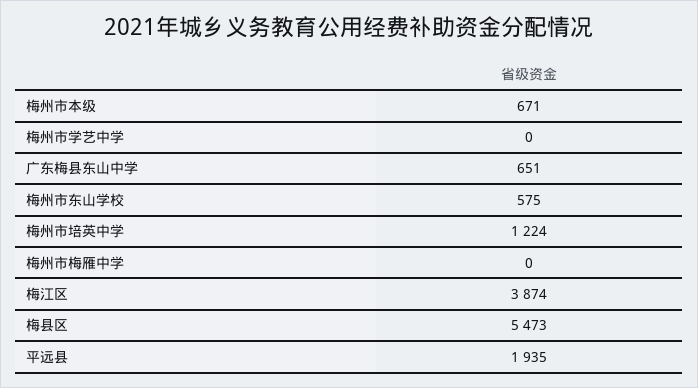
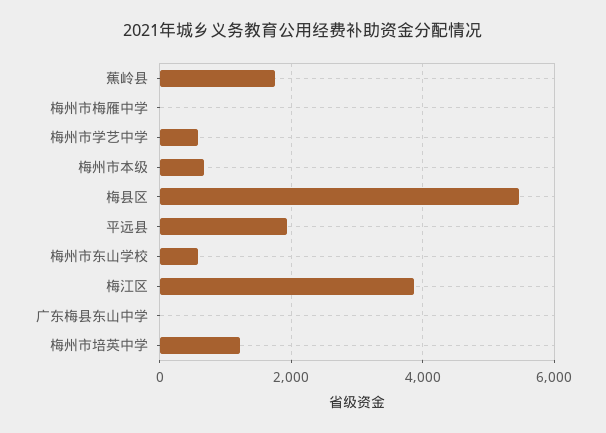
  {
    "梅州市本级": 671,
-   "梅州市学艺中学": 0,
+   "梅州市学艺中学": 600,
-   "广东梅县东山中学": 651,
+   "广东梅县东山中学": 0,
    "梅州市东山学校": 575,
    "梅州市培英中学": 1224,
    "梅州市梅雁中学": 0,
    "梅江区": 3874,
    "梅县区": 5473,
-   "平远县": 1935
+   "平远县": 1935,
+   "蕉岭县": 1800
  }

